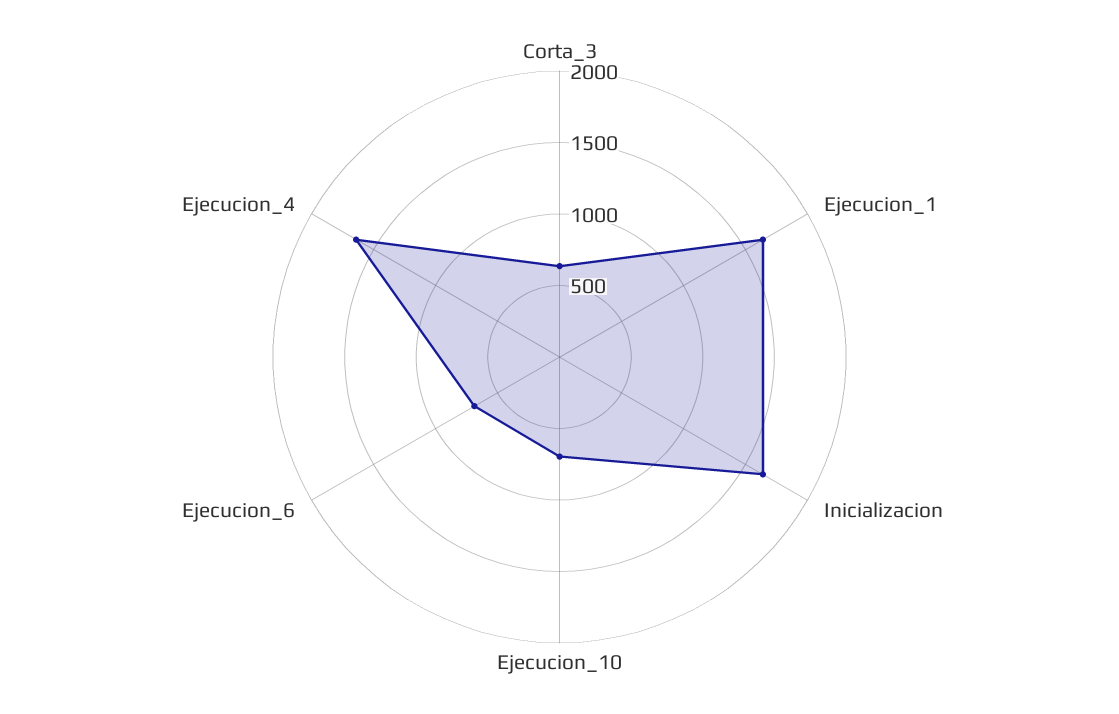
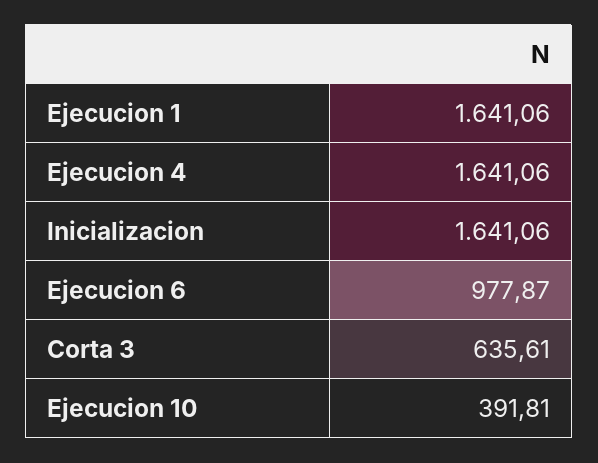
  {
    "Corta_3": 635.61,
    "Ejecucion_1": 1641.06,
    "Inicializacion": 1641.06,
-   "Ejecucion_10": 700,
+   "Ejecucion_10": 391.81,
-   "Ejecucion_6": 700,
+   "Ejecucion_6": 977.87,
    "Ejecucion_4": 1641.06
  }

